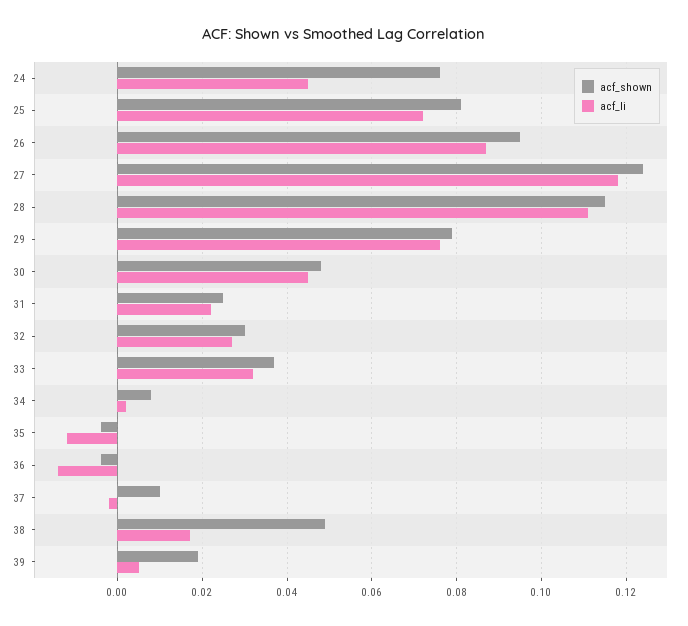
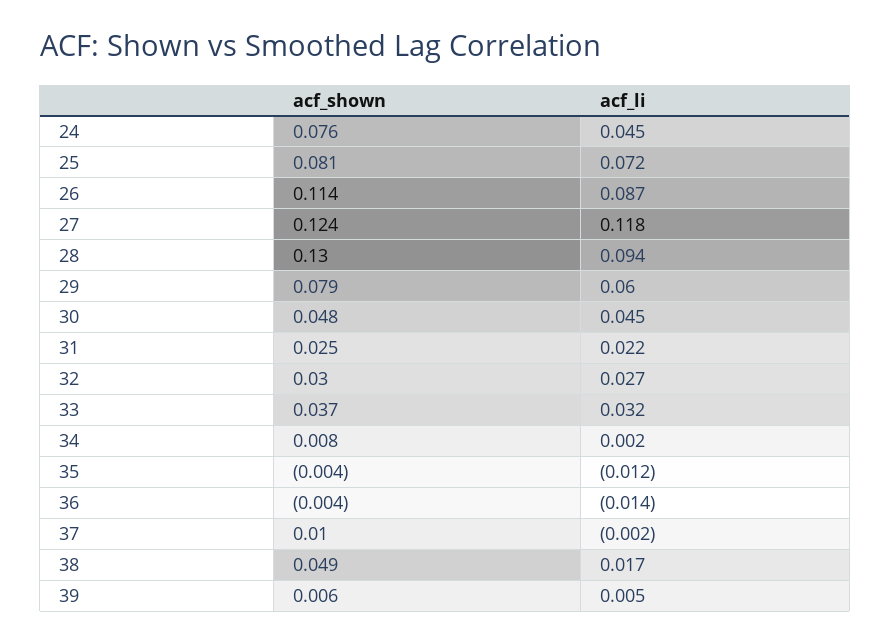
  {
    "acf_shown": {
      "24": 0.076,
      "25": 0.081,
-     "26": 0.095,
+     "26": 0.114,
      "27": 0.124,
-     "28": 0.115,
+     "28": 0.13,
      "29": 0.079,
      "30": 0.048,
      "31": 0.025,
      "32": 0.03,
      "33": 0.037,
      "34": 0.008,
      "35": -0.004,
      "36": -0.004,
      "37": 0.01,
      "38": 0.049,
-     "39": 0.02
+     "39": 0.006
    },
    "acf_li": {
      "24": 0.045,
      "25": 0.072,
      "26": 0.087,
      "27": 0.118,
-     "28": 0.11,
+     "28": 0.094,
-     "29": 0.075,
+     "29": 0.06,
      "30": 0.045,
      "31": 0.022,
      "32": 0.027,
      "33": 0.032,
      "34": 0.002,
      "35": -0.012,
      "36": -0.014,
      "37": -0.002,
      "38": 0.017,
      "39": 0.005
    }
  }

